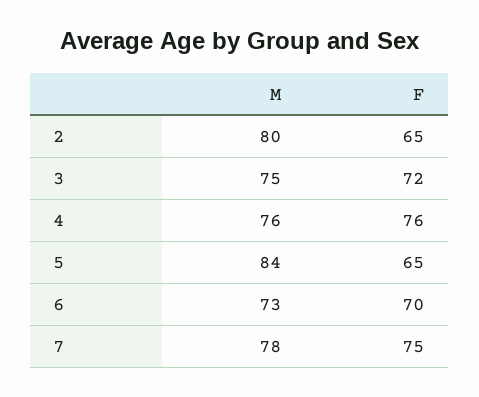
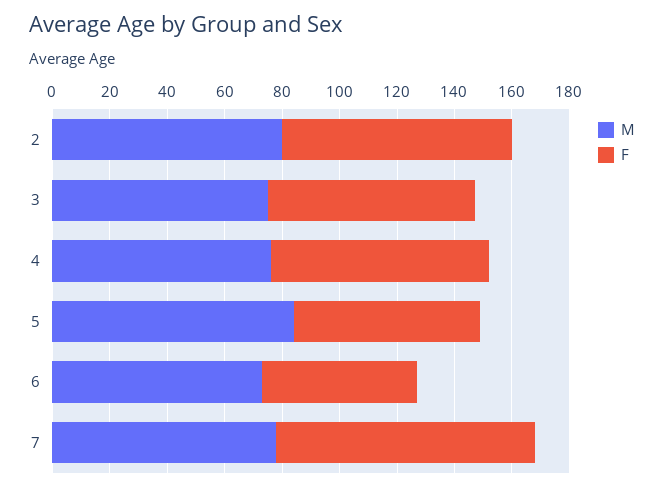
  {
    "M": {
      "2": 80,
      "3": 75,
      "4": 76,
      "5": 84,
      "6": 73,
      "7": 78
    },
    "F": {
-     "2": 65,
+     "2": 80,
      "3": 72,
      "4": 76,
      "5": 65,
-     "6": 70,
+     "6": 55,
-     "7": 75
+     "7": 90
    }
  }

